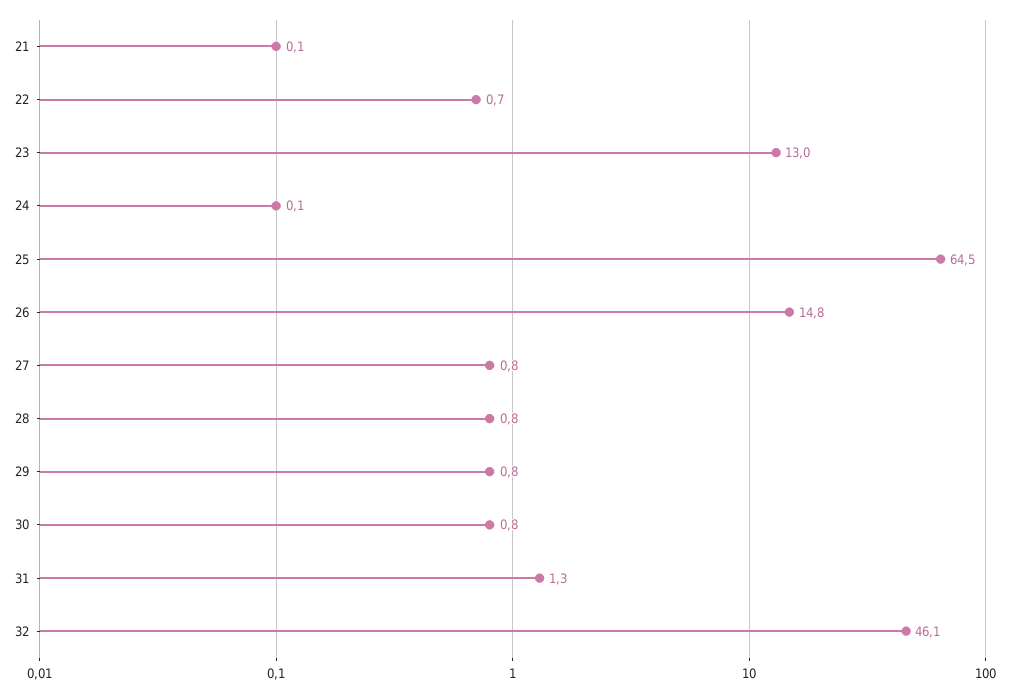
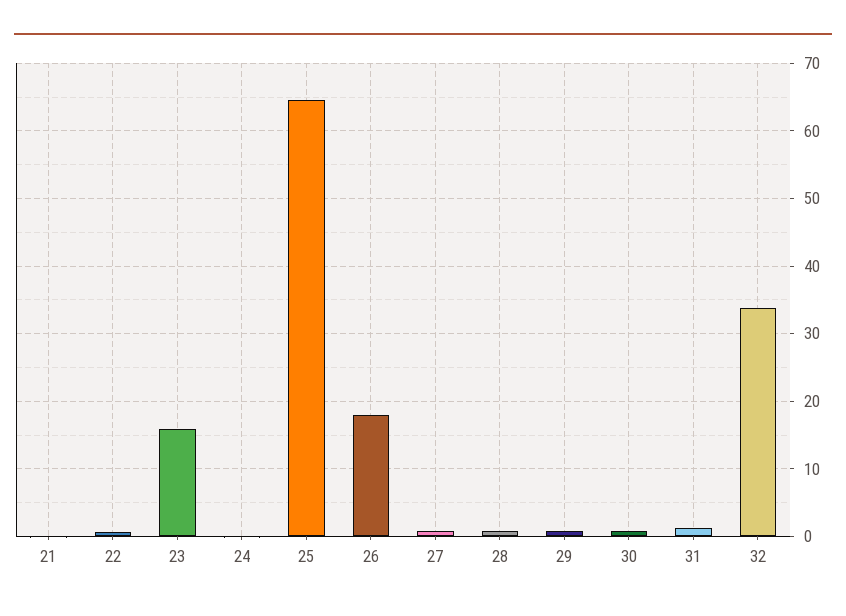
  {
    "21": 0.1,
    "22": 0.7,
-   "23": 13,
+   "23": 16,
    "24": 0.1,
    "25": 64.5,
-   "26": 14.8,
+   "26": 18,
    "27": 0.8,
    "28": 0.8,
    "29": 0.8,
    "30": 0.8,
    "31": 1.3,
-   "32": 46.1
+   "32": 34
  }

